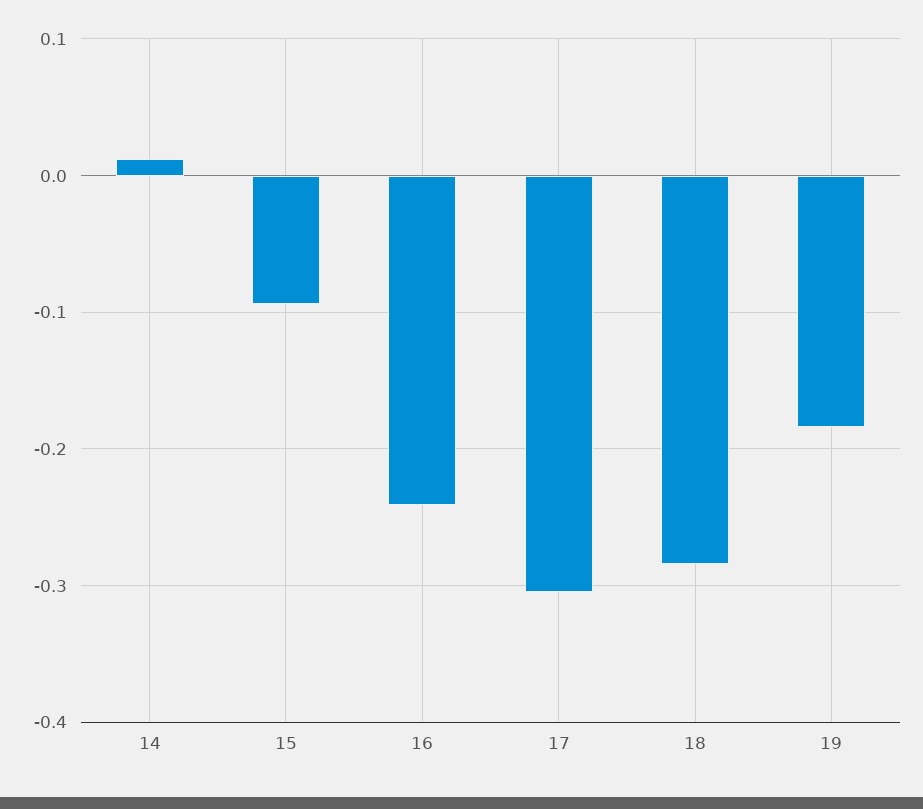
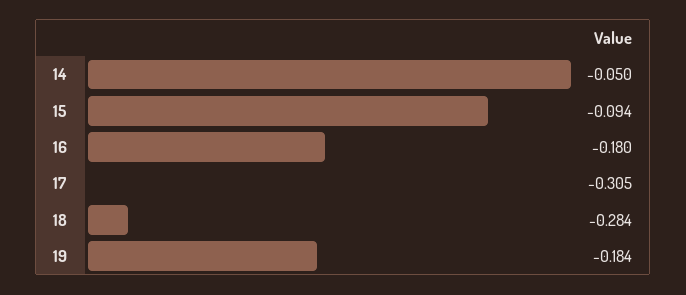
  {
-   "14": 0.01,
+   "14": -0.05,
    "15": -0.094,
-   "16": -0.24,
+   "16": -0.18,
    "17": -0.305,
    "18": -0.284,
    "19": -0.184
  }

